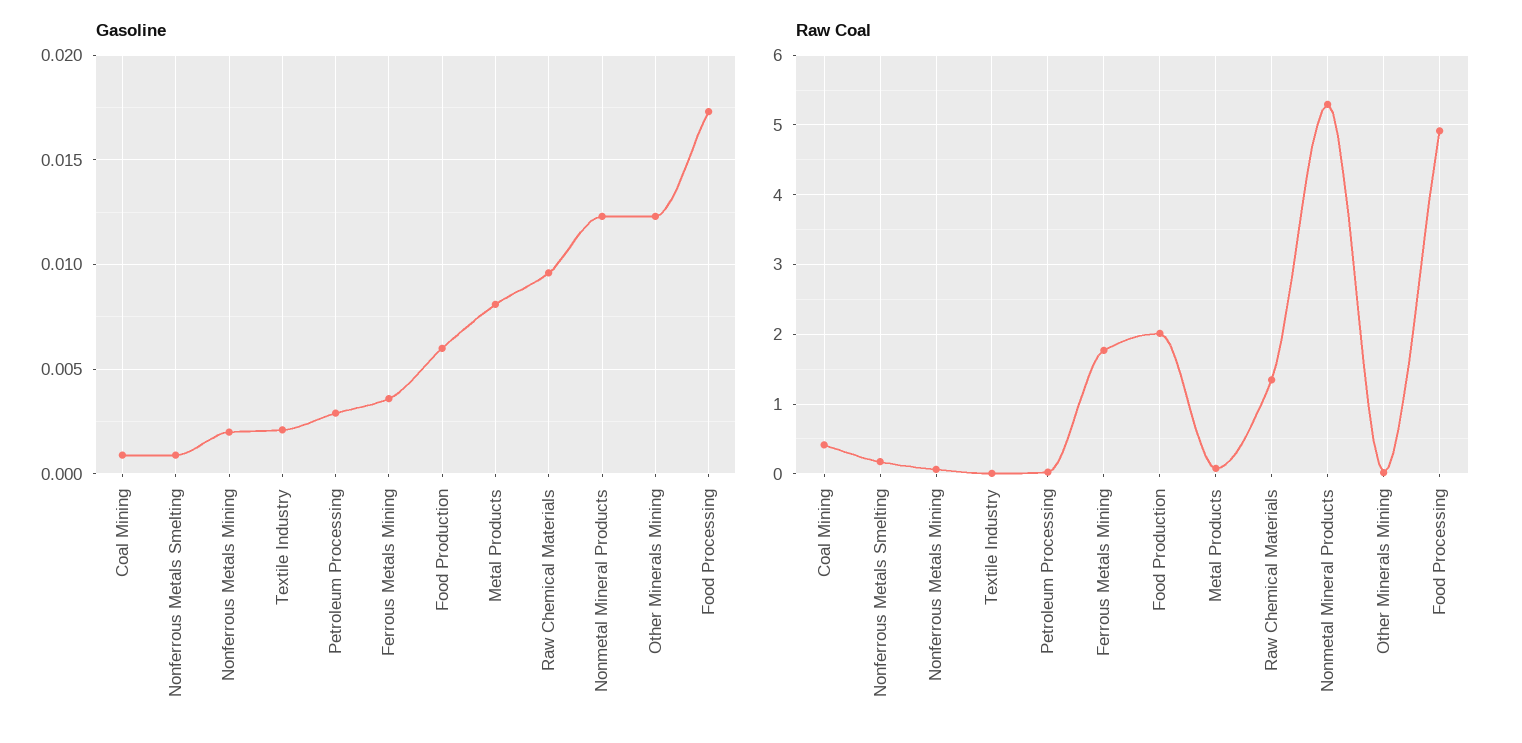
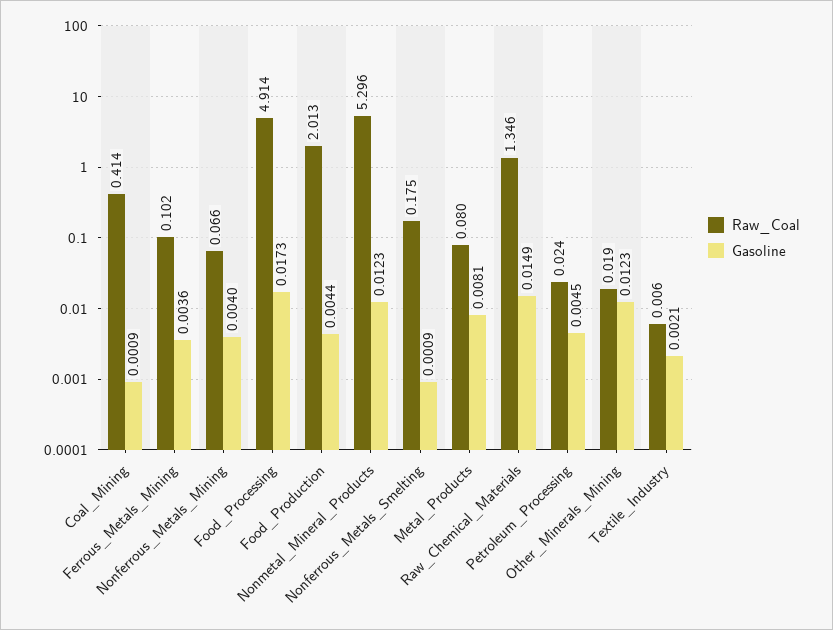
  {
    "Gasoline": {
      "Coal Mining": 0.0009,
      "Nonferrous Metals Smelting": 0.0009,
-     "Nonferrous Metals Mining": 0.002,
+     "Nonferrous Metals Mining": 0.004,
      "Textile Industry": 0.0021,
-     "Petroleum Processing": 0.003,
+     "Petroleum Processing": 0.0045,
      "Ferrous Metals Mining": 0.0036,
-     "Food Production": 0.006,
+     "Food Production": 0.0044,
      "Metal Products": 0.0081,
-     "Raw Chemical Materials": 0.0095,
+     "Raw Chemical Materials": 0.0149,
      "Nonmetal Mineral Products": 0.0123,
      "Other Minerals Mining": 0.0123,
      "Food Processing": 0.0173
    },
    "Raw Coal": {
      "Coal Mining": 0.414,
      "Nonferrous Metals Smelting": 0.175,
      "Nonferrous Metals Mining": 0.066,
      "Textile Industry": 0.006,
      "Petroleum Processing": 0.024,
-     "Ferrous Metals Mining": 1.8,
+     "Ferrous Metals Mining": 0.102,
      "Food Production": 2.013,
      "Metal Products": 0.08,
      "Raw Chemical Materials": 1.346,
      "Nonmetal Mineral Products": 5.296,
      "Other Minerals Mining": 0.019,
      "Food Processing": 4.914
    }
  }

